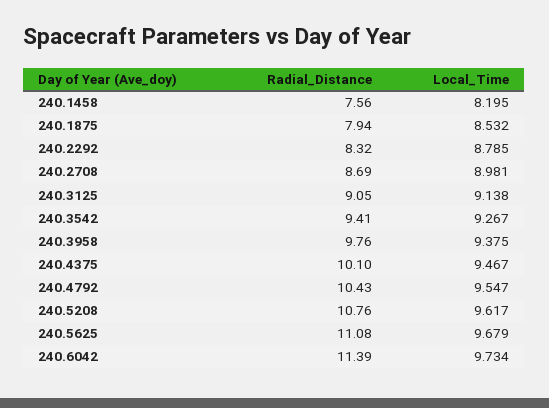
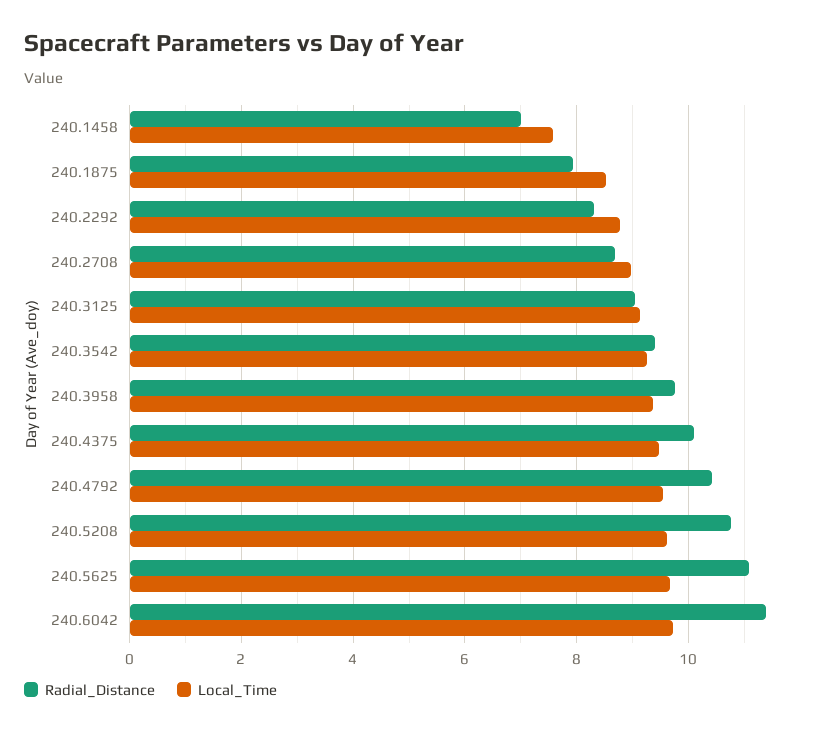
  {
    "Radial_Distance": {
-     "240.1458": 7.56,
+     "240.1458": 7,
      "240.1875": 7.94,
      "240.2292": 8.32,
      "240.2708": 8.69,
      "240.3125": 9.05,
      "240.3542": 9.41,
      "240.3958": 9.76,
      "240.4375": 10.1,
      "240.4792": 10.43,
      "240.5208": 10.76,
      "240.5625": 11.08,
      "240.6042": 11.39
    },
    "Local_Time": {
-     "240.1458": 8.195,
+     "240.1458": 7.6,
      "240.1875": 8.532,
      "240.2292": 8.785,
      "240.2708": 8.981,
      "240.3125": 9.138,
      "240.3542": 9.267,
      "240.3958": 9.375,
      "240.4375": 9.467,
      "240.4792": 9.547,
      "240.5208": 9.617,
      "240.5625": 9.679,
      "240.6042": 9.734
    }
  }

